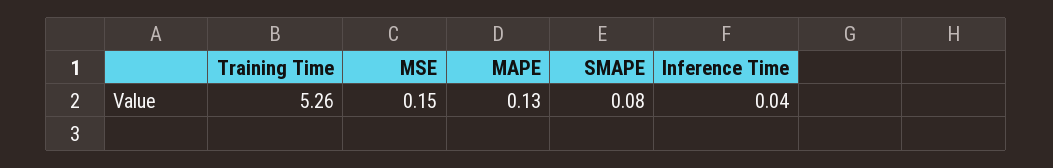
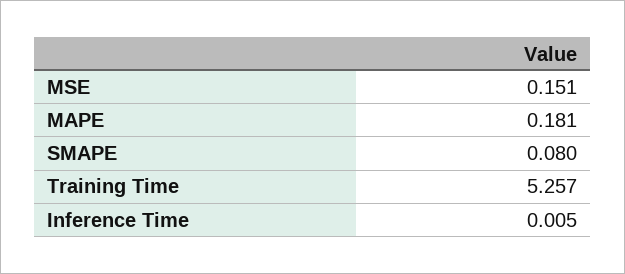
  {
    "Training Time": 5.257,
    "MSE": 0.151,
-   "MAPE": 0.13,
+   "MAPE": 0.181,
    "SMAPE": 0.08,
-   "Inference Time": 0.04
+   "Inference Time": 0.005
  }

